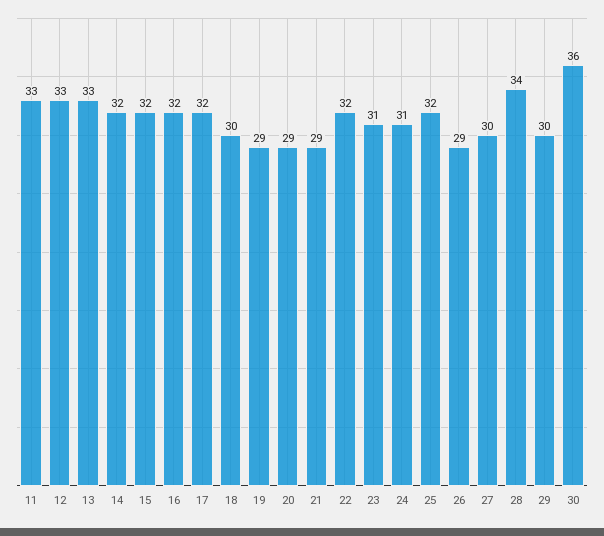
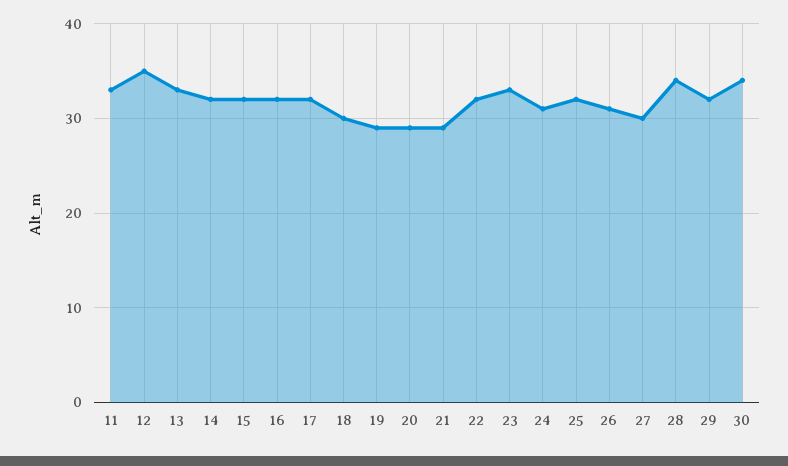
  {
    "11": 33,
-   "12": 33,
+   "12": 35,
    "13": 33,
    "14": 32,
    "15": 32,
    "16": 32,
    "17": 32,
    "18": 30,
    "19": 29,
    "20": 29,
    "21": 29,
    "22": 32,
-   "23": 31,
+   "23": 33,
    "24": 31,
    "25": 32,
-   "26": 29,
+   "26": 31,
    "27": 30,
    "28": 34,
-   "29": 30,
+   "29": 32,
-   "30": 36
+   "30": 34
  }

